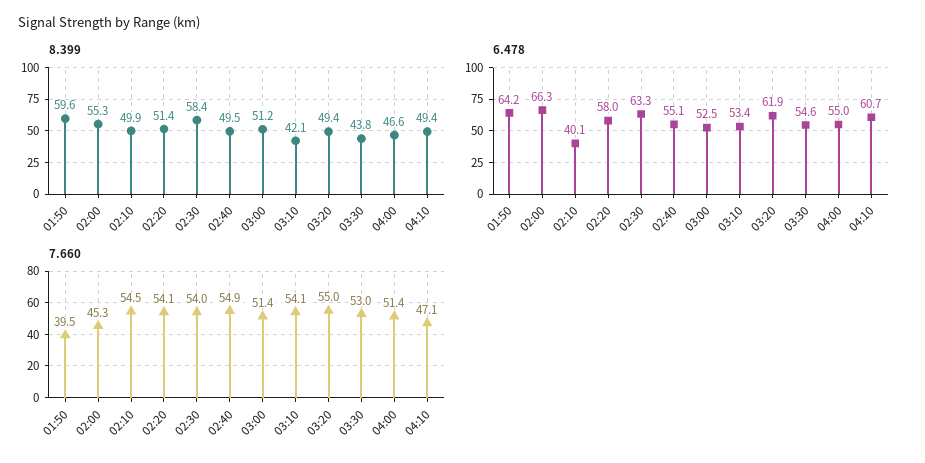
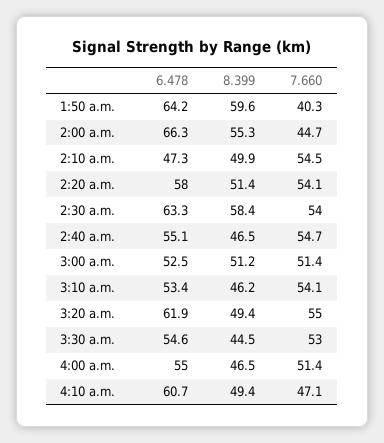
  {
    "8.399": {
      "01:50": 59.6,
      "02:00": 55.3,
      "02:10": 49.9,
      "02:20": 51.4,
      "02:30": 58.4,
-     "02:40": 49.5,
+     "02:40": 46.5,
      "03:00": 51.2,
-     "03:10": 42.1,
+     "03:10": 46.2,
      "03:20": 49.4,
-     "03:30": 43.8,
+     "03:30": 44.5,
-     "04:00": 46.6,
+     "04:00": 46.5,
      "04:10": 49.4
    },
    "6.478": {
      "01:50": 64.2,
      "02:00": 66.3,
-     "02:10": 40.1,
+     "02:10": 47.3,
      "02:20": 58,
      "02:30": 63.3,
      "02:40": 55.1,
      "03:00": 52.5,
      "03:10": 53.4,
      "03:20": 61.9,
      "03:30": 54.6,
      "04:00": 55,
      "04:10": 60.7
    },
    "7.660": {
-     "01:50": 39.5,
+     "01:50": 40.3,
-     "02:00": 45.3,
+     "02:00": 44.7,
      "02:10": 54.5,
      "02:20": 54.1,
      "02:30": 54,
-     "02:40": 54.9,
+     "02:40": 54.7,
      "03:00": 51.4,
      "03:10": 54.1,
      "03:20": 55,
      "03:30": 53,
      "04:00": 51.4,
      "04:10": 47.1
    }
  }

